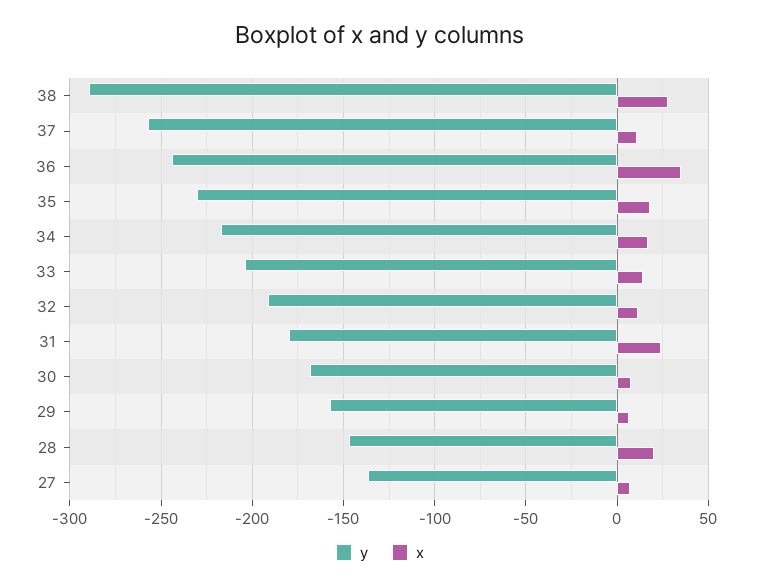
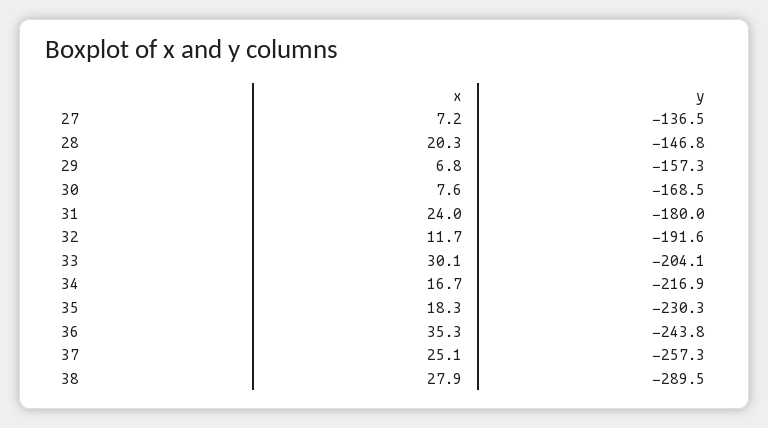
  {
    "y": {
      "38": -289.5,
      "37": -257.3,
      "36": -243.8,
      "35": -230.3,
      "34": -216.9,
      "33": -204.1,
      "32": -191.6,
      "31": -180,
      "30": -168.5,
      "29": -157.3,
      "28": -146.8,
      "27": -136.5
    },
    "x": {
      "38": 27.9,
-     "37": 10,
+     "37": 25.1,
      "36": 35.3,
      "35": 18.3,
      "34": 16.7,
-     "33": 15,
+     "33": 30.1,
      "32": 11.7,
      "31": 24,
      "30": 7.6,
      "29": 6.8,
      "28": 20.3,
      "27": 7.2
    }
  }

